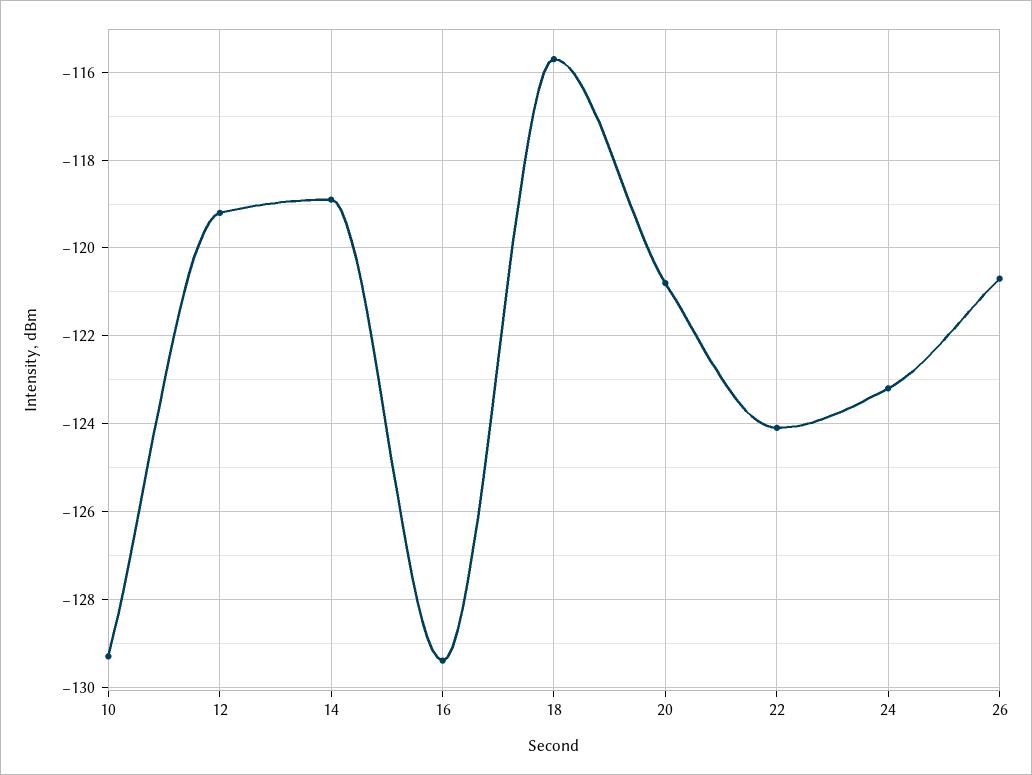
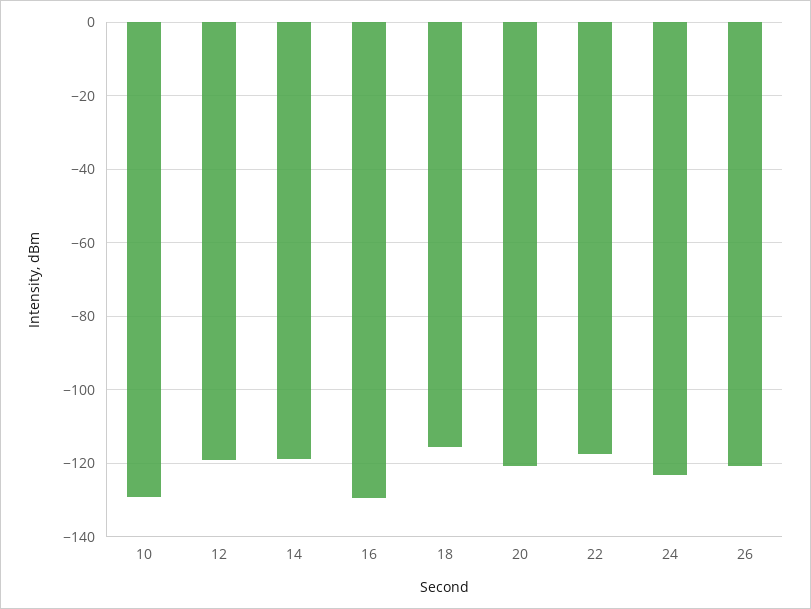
  {
    "10": -129.5,
    "12": -119,
    "14": -119,
    "16": -129.5,
    "18": -115.5,
    "20": -121,
-   "22": -124,
+   "22": -118,
    "24": -123,
    "26": -120.5
  }

